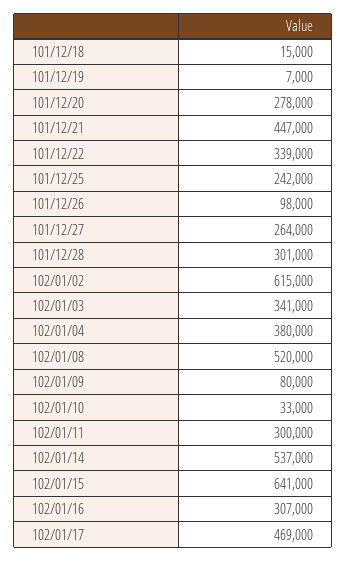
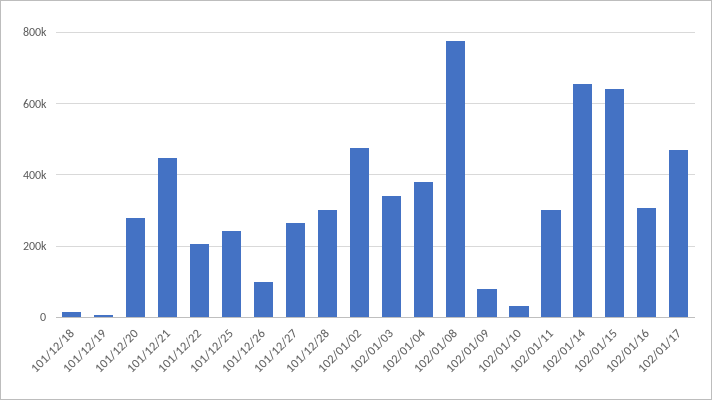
  {
    "101/12/18": 15000,
    "101/12/19": 7000,
    "101/12/20": 278000,
    "101/12/21": 447000,
-   "101/12/22": 339000,
+   "101/12/22": 200000,
    "101/12/25": 242000,
    "101/12/26": 98000,
    "101/12/27": 264000,
    "101/12/28": 301000,
-   "102/01/02": 615000,
+   "102/01/02": 480000,
    "102/01/03": 341000,
    "102/01/04": 380000,
-   "102/01/08": 520000,
+   "102/01/08": 780000,
    "102/01/09": 80000,
    "102/01/10": 33000,
    "102/01/11": 300000,
-   "102/01/14": 537000,
+   "102/01/14": 660000,
    "102/01/15": 641000,
    "102/01/16": 307000,
    "102/01/17": 469000
  }

